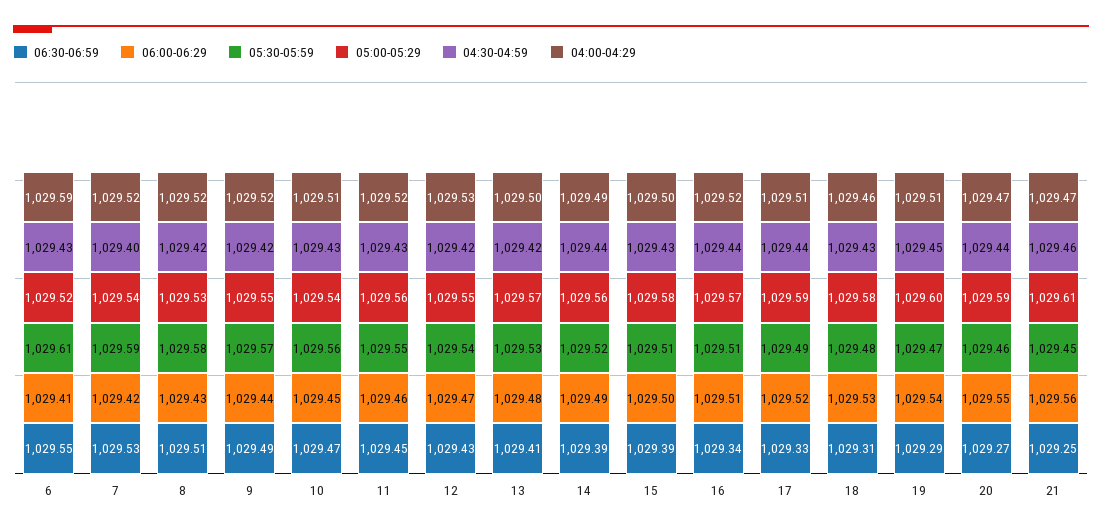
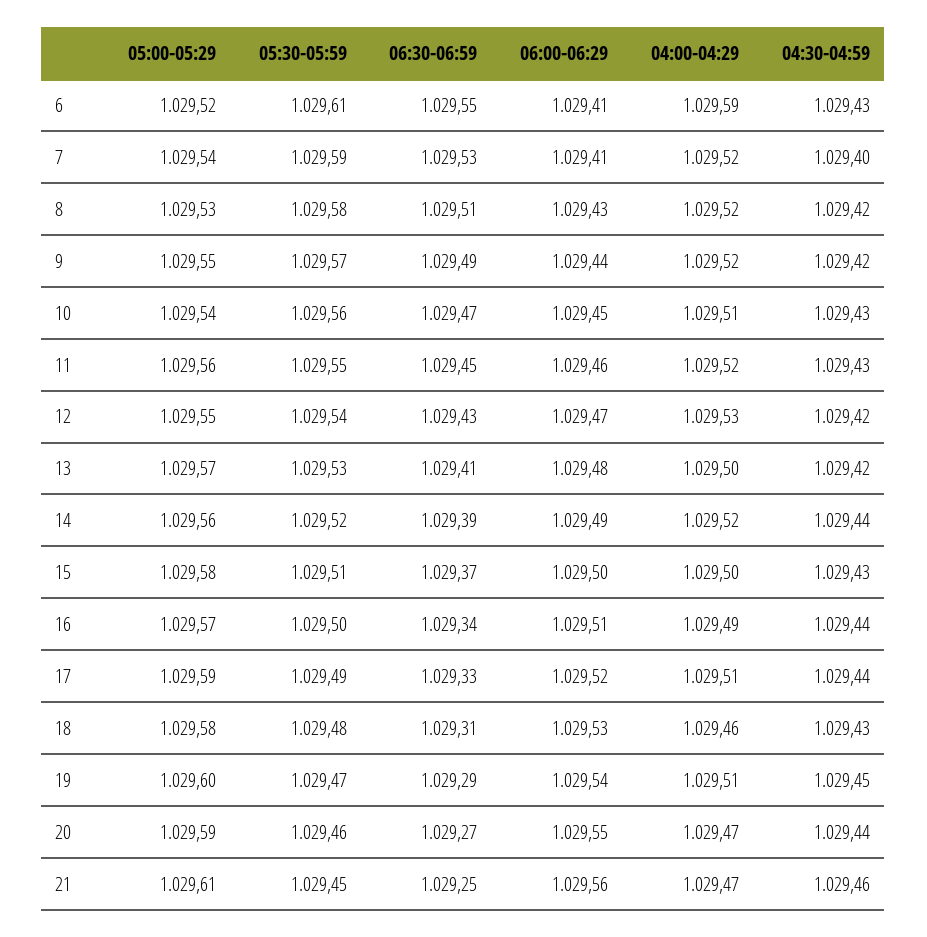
  {
    "06:30-06:59": {
      "6": 1029.55,
      "7": 1029.53,
      "8": 1029.51,
      "9": 1029.49,
      "10": 1029.47,
      "11": 1029.45,
      "12": 1029.43,
      "13": 1029.41,
      "14": 1029.39,
-     "15": 1029.39,
+     "15": 1029.37,
      "16": 1029.34,
      "17": 1029.33,
      "18": 1029.31,
      "19": 1029.29,
      "20": 1029.27,
      "21": 1029.25
    },
    "06:00-06:29": {
      "6": 1029.41,
-     "7": 1029.42,
+     "7": 1029.41,
      "8": 1029.43,
      "9": 1029.44,
      "10": 1029.45,
      "11": 1029.46,
      "12": 1029.47,
      "13": 1029.48,
      "14": 1029.49,
      "15": 1029.5,
      "16": 1029.51,
      "17": 1029.52,
      "18": 1029.53,
      "19": 1029.54,
      "20": 1029.55,
      "21": 1029.56
    },
    "05:30-05:59": {
      "6": 1029.61,
      "7": 1029.59,
      "8": 1029.58,
      "9": 1029.57,
      "10": 1029.56,
      "11": 1029.55,
      "12": 1029.54,
      "13": 1029.53,
      "14": 1029.52,
      "15": 1029.51,
-     "16": 1029.51,
+     "16": 1029.5,
      "17": 1029.49,
      "18": 1029.48,
      "19": 1029.47,
      "20": 1029.46,
      "21": 1029.45
    },
    "05:00-05:29": {
      "6": 1029.52,
      "7": 1029.54,
      "8": 1029.53,
      "9": 1029.55,
      "10": 1029.54,
      "11": 1029.56,
      "12": 1029.55,
      "13": 1029.57,
      "14": 1029.56,
      "15": 1029.58,
      "16": 1029.57,
      "17": 1029.59,
      "18": 1029.58,
      "19": 1029.6,
      "20": 1029.59,
      "21": 1029.61
    },
    "04:30-04:59": {
      "6": 1029.43,
      "7": 1029.4,
      "8": 1029.42,
      "9": 1029.42,
      "10": 1029.43,
      "11": 1029.43,
      "12": 1029.42,
      "13": 1029.42,
      "14": 1029.44,
      "15": 1029.43,
      "16": 1029.44,
      "17": 1029.44,
      "18": 1029.43,
      "19": 1029.45,
      "20": 1029.44,
      "21": 1029.46
    },
    "04:00-04:29": {
      "6": 1029.59,
      "7": 1029.52,
      "8": 1029.52,
      "9": 1029.52,
      "10": 1029.51,
      "11": 1029.52,
      "12": 1029.53,
      "13": 1029.5,
-     "14": 1029.49,
+     "14": 1029.52,
      "15": 1029.5,
-     "16": 1029.52,
+     "16": 1029.49,
      "17": 1029.51,
      "18": 1029.46,
      "19": 1029.51,
      "20": 1029.47,
      "21": 1029.47
    }
  }

